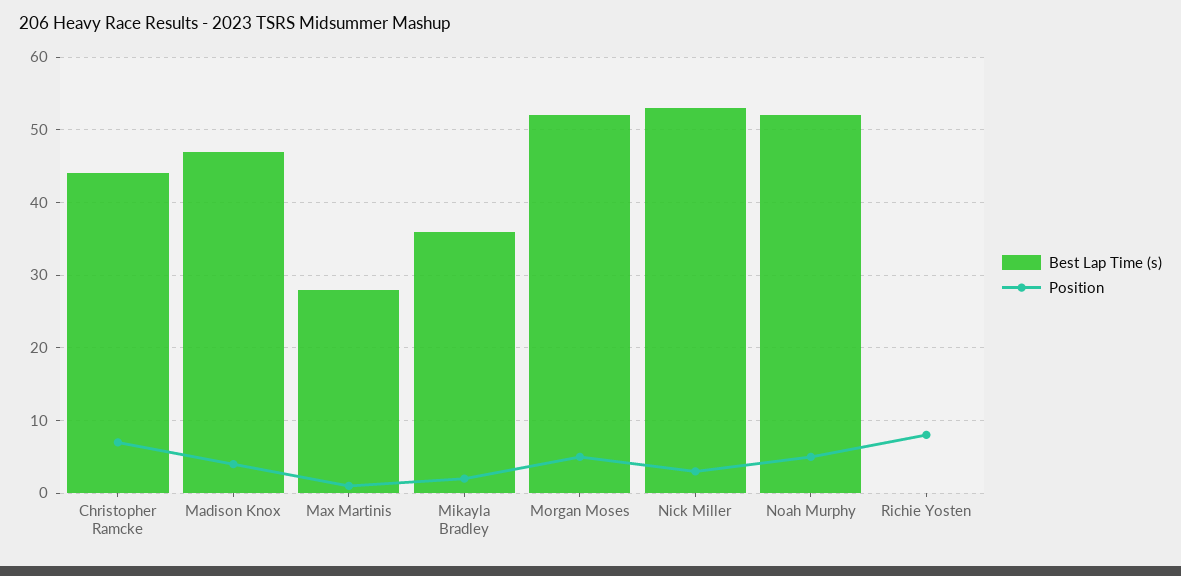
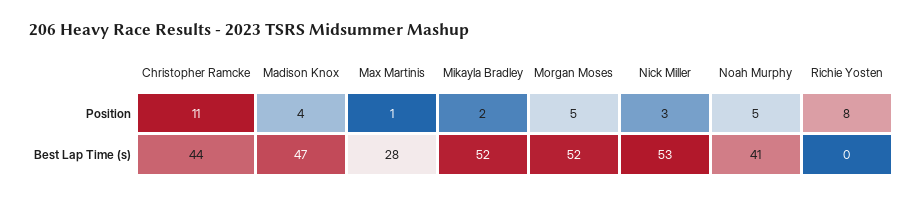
  {
    "Best Lap Time (s)": {
      "Christopher Ramcke": 44,
      "Madison Knox": 47,
      "Max Martinis": 28,
-     "Mikayla Bradley": 36,
+     "Mikayla Bradley": 52,
      "Morgan Moses": 52,
      "Nick Miller": 53,
-     "Noah Murphy": 52,
+     "Noah Murphy": 41,
      "Richie Yosten": 0
    },
    "Position": {
-     "Christopher Ramcke": 7,
+     "Christopher Ramcke": 11,
      "Madison Knox": 4,
      "Max Martinis": 1,
      "Mikayla Bradley": 2,
      "Morgan Moses": 5,
      "Nick Miller": 3,
      "Noah Murphy": 5,
      "Richie Yosten": 8
    }
  }

